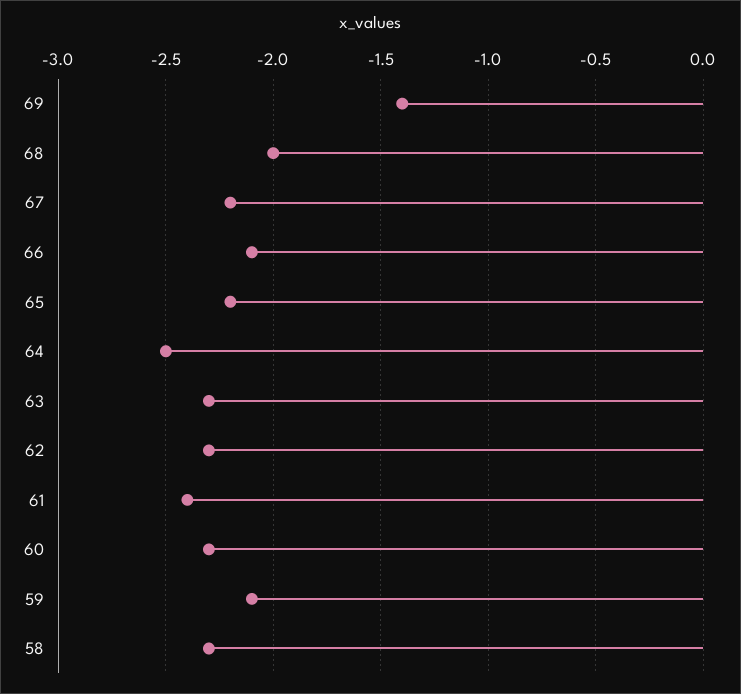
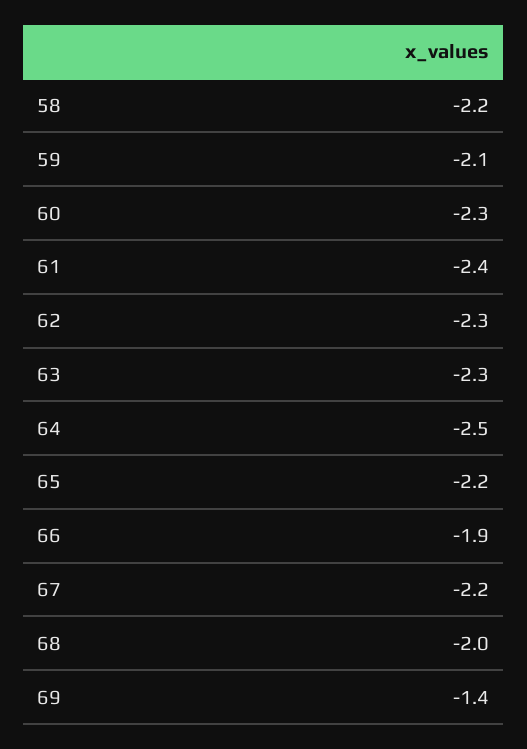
  {
    "69": -1.4,
    "68": -2,
    "67": -2.2,
-   "66": -2.1,
+   "66": -1.9,
    "65": -2.2,
    "64": -2.5,
    "63": -2.3,
    "62": -2.3,
    "61": -2.4,
    "60": -2.3,
    "59": -2.1,
-   "58": -2.3
+   "58": -2.2
  }

